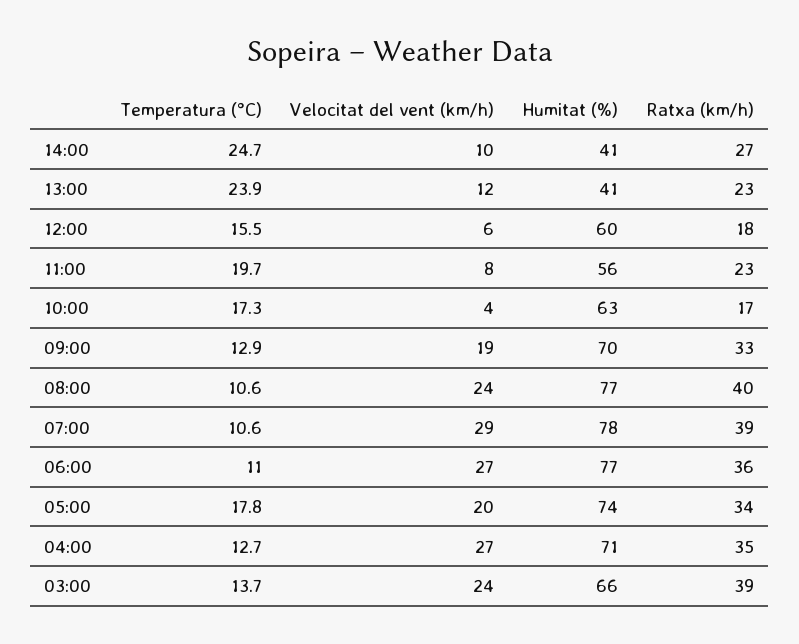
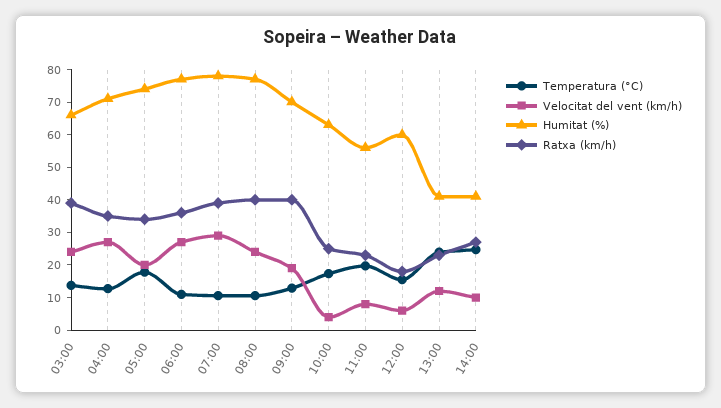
  {
    "Temperatura (°C)": {
      "14:00": 24.7,
      "13:00": 23.9,
      "12:00": 15.5,
      "11:00": 19.7,
      "10:00": 17.3,
      "09:00": 12.9,
      "08:00": 10.6,
      "07:00": 10.6,
      "06:00": 11,
      "05:00": 17.8,
      "04:00": 12.7,
      "03:00": 13.7
    },
    "Velocitat del vent (km/h)": {
      "14:00": 10,
      "13:00": 12,
      "12:00": 6,
      "11:00": 8,
      "10:00": 4,
      "09:00": 19,
      "08:00": 24,
      "07:00": 29,
      "06:00": 27,
      "05:00": 20,
      "04:00": 27,
      "03:00": 24
    },
    "Humitat (%)": {
      "14:00": 41,
      "13:00": 41,
      "12:00": 60,
      "11:00": 56,
      "10:00": 63,
      "09:00": 70,
      "08:00": 77,
      "07:00": 78,
      "06:00": 77,
      "05:00": 74,
      "04:00": 71,
      "03:00": 66
    },
    "Ratxa (km/h)": {
      "14:00": 27,
      "13:00": 23,
      "12:00": 18,
      "11:00": 23,
-     "10:00": 17,
+     "10:00": 25,
-     "09:00": 33,
+     "09:00": 40,
      "08:00": 40,
      "07:00": 39,
      "06:00": 36,
      "05:00": 34,
      "04:00": 35,
      "03:00": 39
    }
  }

